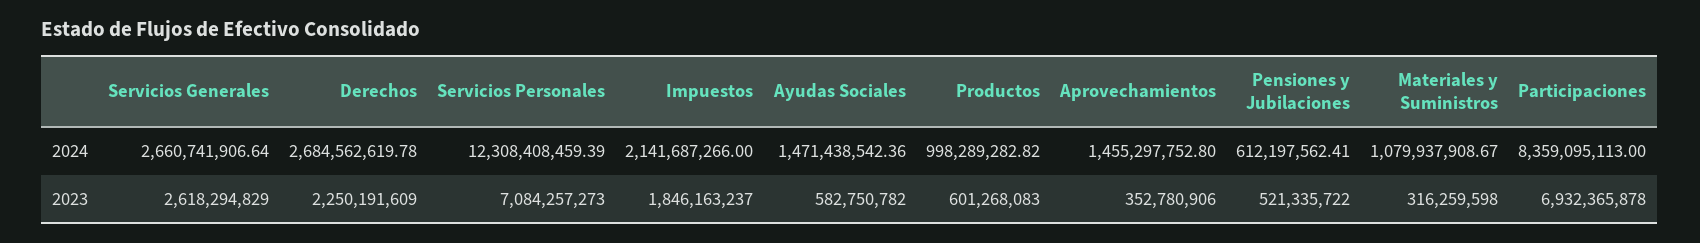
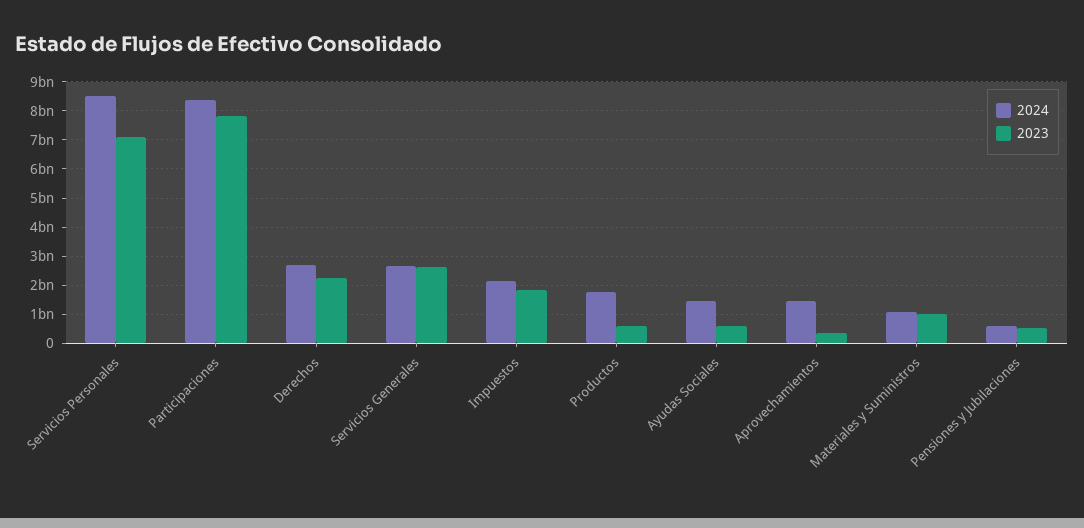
  {
    "2024": {
      "Servicios Generales": 2660741906.64,
      "Derechos": 2684562619.78,
-     "Servicios Personales": 12308408459.39,
+     "Servicios Personales": 8500000000,
      "Impuestos": 2141687266,
      "Ayudas Sociales": 1471438542.36,
-     "Productos": 998289282.82,
+     "Productos": 1750000000,
      "Aprovechamientos": 1455297752.8,
      "Pensiones y Jubilaciones": 612197562.41,
      "Materiales y Suministros": 1079937908.67,
      "Participaciones": 8359095113
    },
    "2023": {
      "Servicios Generales": 2618294829,
      "Derechos": 2250191609,
      "Servicios Personales": 7084257273,
      "Impuestos": 1846163237,
      "Ayudas Sociales": 582750782,
      "Productos": 601268083,
      "Aprovechamientos": 352780906,
      "Pensiones y Jubilaciones": 521335722,
-     "Materiales y Suministros": 316259598,
+     "Materiales y Suministros": 1000000000,
-     "Participaciones": 6932365878
+     "Participaciones": 7750000000
    }
  }

